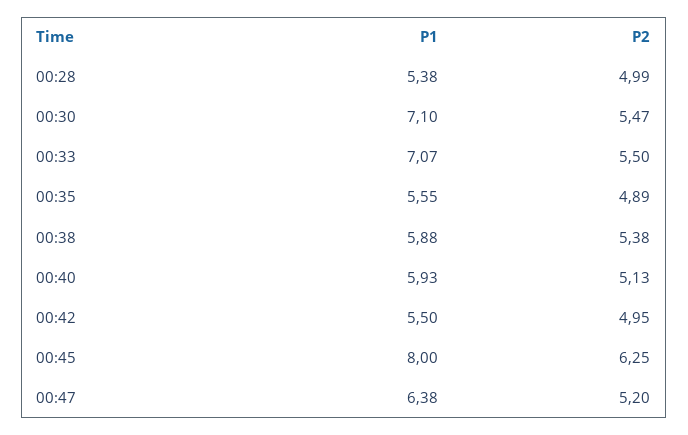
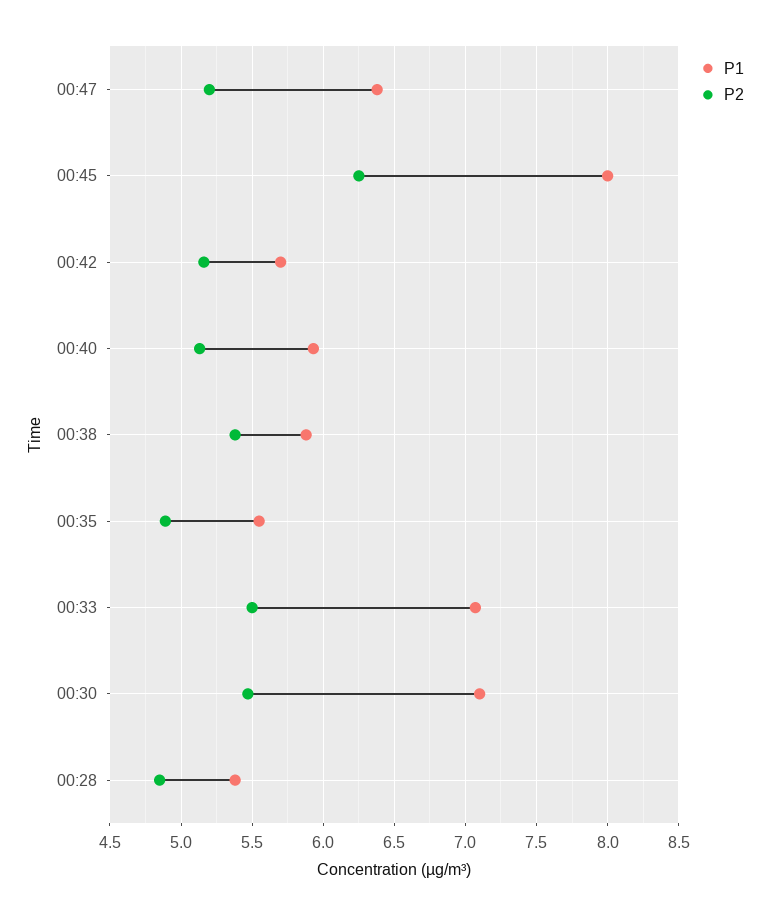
  {
    "P1": {
      "00:28": 5.38,
      "00:30": 7.1,
      "00:33": 7.07,
      "00:35": 5.55,
      "00:38": 5.88,
      "00:40": 5.93,
-     "00:42": 5.5,
+     "00:42": 5.7,
      "00:45": 8,
      "00:47": 6.38
    },
    "P2": {
-     "00:28": 4.99,
+     "00:28": 4.85,
      "00:30": 5.47,
      "00:33": 5.5,
      "00:35": 4.89,
      "00:38": 5.38,
      "00:40": 5.13,
-     "00:42": 4.95,
+     "00:42": 5.15,
      "00:45": 6.25,
      "00:47": 5.2
    }
  }

